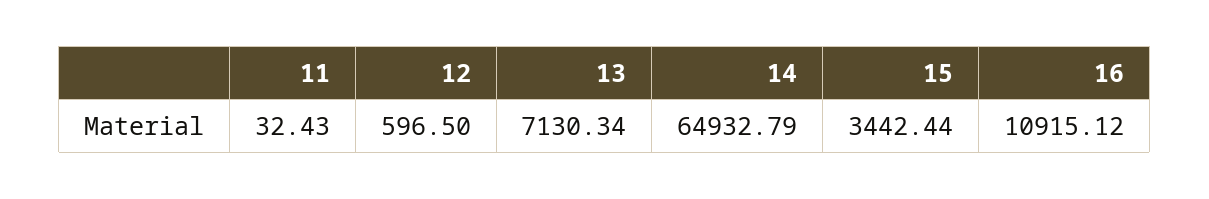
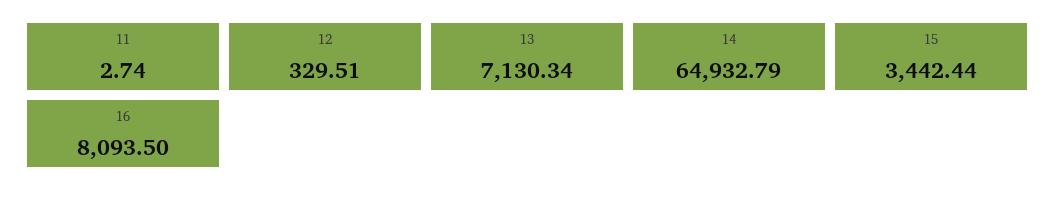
  {
-   "11": 32.43,
+   "11": 2.74,
-   "12": 596.5,
+   "12": 329.51,
    "13": 7130.34,
    "14": 64932.79,
    "15": 3442.44,
-   "16": 10915.12
+   "16": 8093.5
  }

